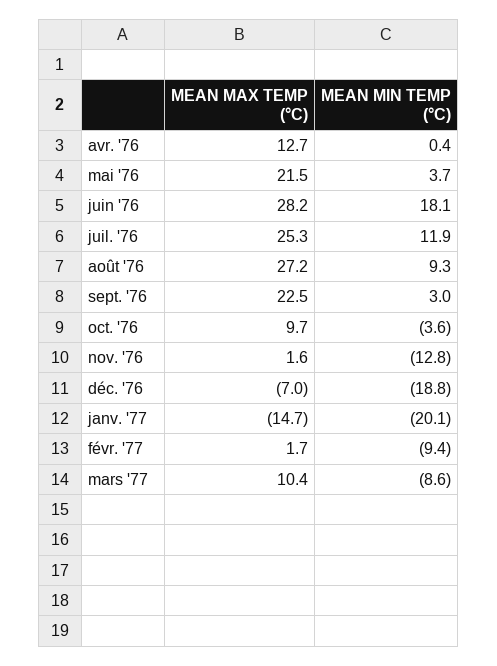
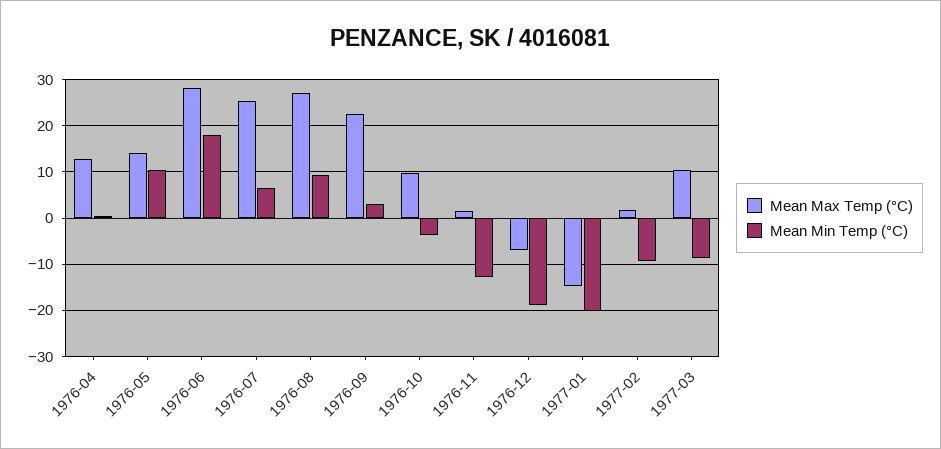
  {
    "MEAN MAX TEMP (°C)": {
      "avr. '76": 12.7,
-     "mai '76": 21.5,
+     "mai '76": 14,
      "juin '76": 28.2,
      "juil. '76": 25.3,
      "août '76": 27.2,
      "sept. '76": 22.5,
      "oct. '76": 9.7,
      "nov. '76": 1.6,
      "déc. '76": -7,
      "janv. '77": -14.7,
      "févr. '77": 1.7,
      "mars '77": 10.4
    },
    "MEAN MIN TEMP (°C)": {
      "avr. '76": 0.4,
-     "mai '76": 3.7,
+     "mai '76": 10,
      "juin '76": 18.1,
-     "juil. '76": 11.9,
+     "juil. '76": 6,
      "août '76": 9.3,
      "sept. '76": 3,
      "oct. '76": -3.6,
      "nov. '76": -12.8,
      "déc. '76": -18.8,
      "janv. '77": -20.1,
      "févr. '77": -9.4,
      "mars '77": -8.6
    }
  }

